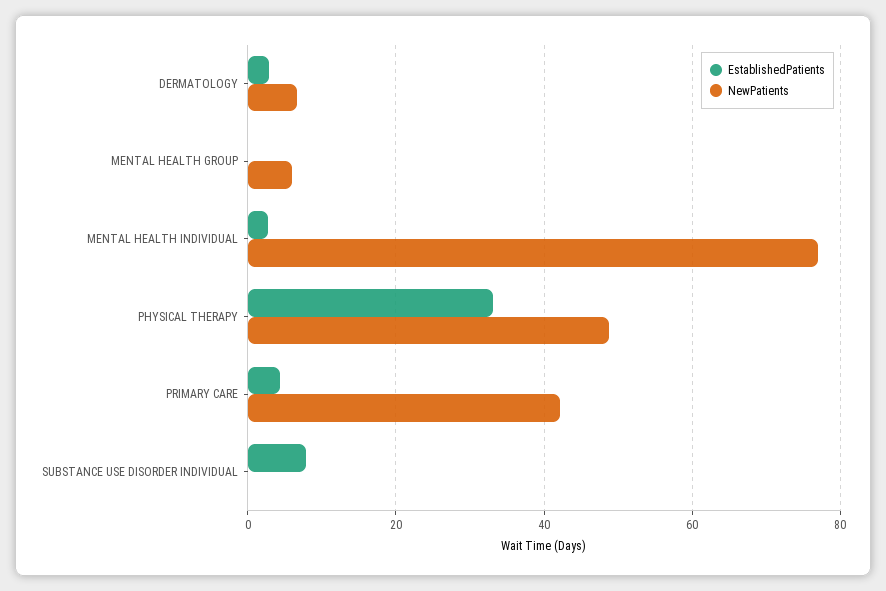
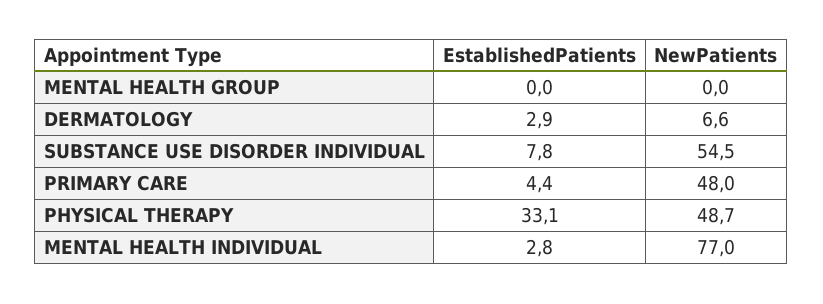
  {
    "EstablishedPatients": {
      "DERMATOLOGY": 2.9,
      "MENTAL HEALTH GROUP": 0,
      "MENTAL HEALTH INDIVIDUAL": 2.8,
      "PHYSICAL THERAPY": 33.1,
      "PRIMARY CARE": 4.4,
      "SUBSTANCE USE DISORDER INDIVIDUAL": 7.8
    },
    "NewPatients": {
      "DERMATOLOGY": 6.6,
-     "MENTAL HEALTH GROUP": 6,
+     "MENTAL HEALTH GROUP": 0,
      "MENTAL HEALTH INDIVIDUAL": 77,
      "PHYSICAL THERAPY": 48.7,
-     "PRIMARY CARE": 42,
+     "PRIMARY CARE": 48,
-     "SUBSTANCE USE DISORDER INDIVIDUAL": 0
+     "SUBSTANCE USE DISORDER INDIVIDUAL": 54.5
    }
  }

